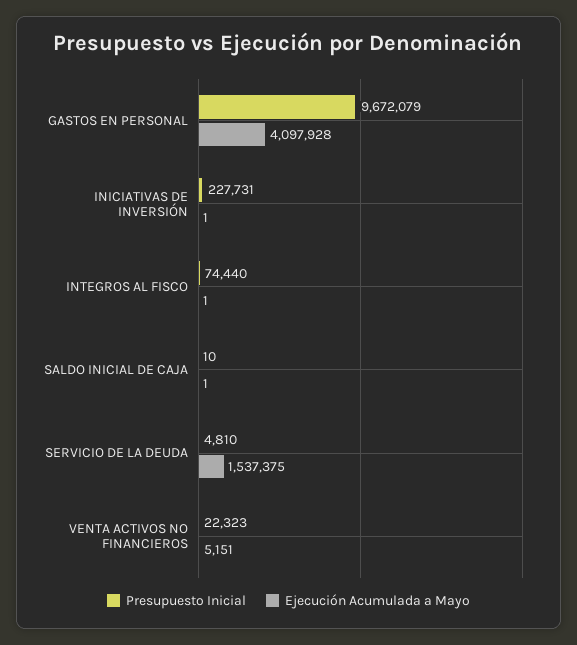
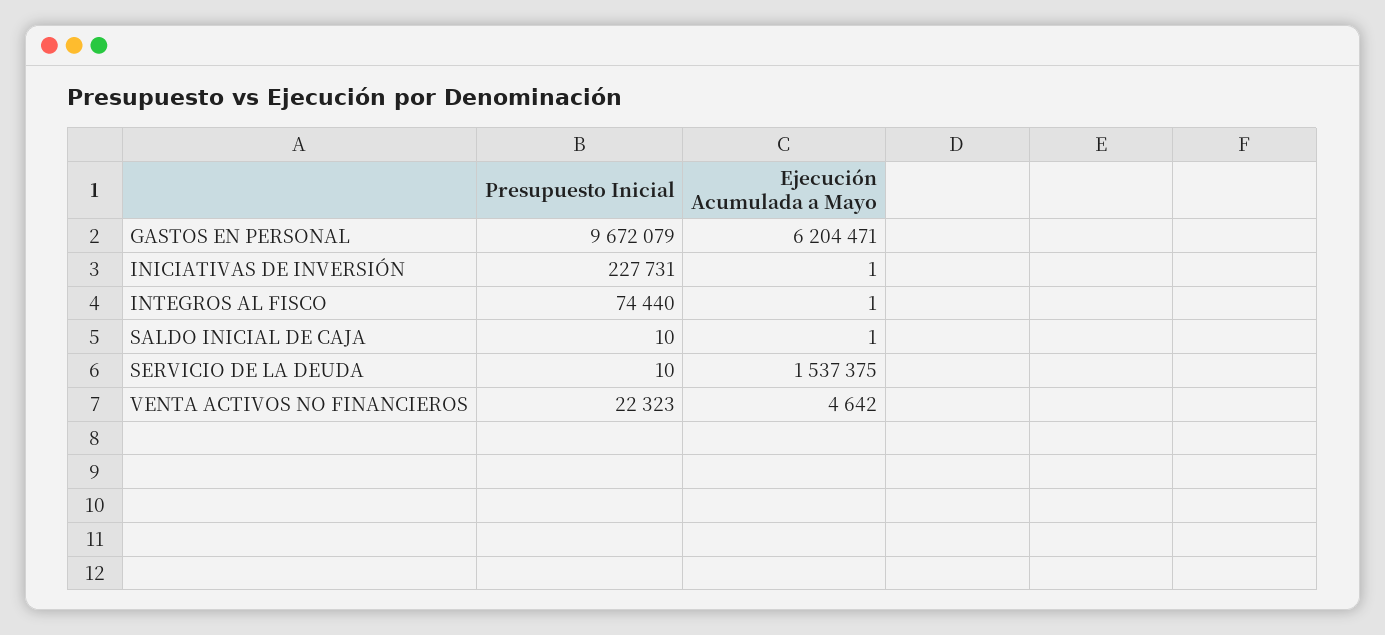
  {
    "Presupuesto Inicial": {
      "GASTOS EN PERSONAL": 9672079,
      "INICIATIVAS DE INVERSIÓN": 227731,
      "INTEGROS AL FISCO": 74440,
      "SALDO INICIAL DE CAJA": 10,
-     "SERVICIO DE LA DEUDA": 4810,
+     "SERVICIO DE LA DEUDA": 10,
      "VENTA ACTIVOS NO FINANCIEROS": 22323
    },
    "Ejecución Acumulada a Mayo": {
-     "GASTOS EN PERSONAL": 4097928,
+     "GASTOS EN PERSONAL": 6204471,
      "INICIATIVAS DE INVERSIÓN": 1,
      "INTEGROS AL FISCO": 1,
      "SALDO INICIAL DE CAJA": 1,
      "SERVICIO DE LA DEUDA": 1537375,
-     "VENTA ACTIVOS NO FINANCIEROS": 5151
+     "VENTA ACTIVOS NO FINANCIEROS": 4642
    }
  }

